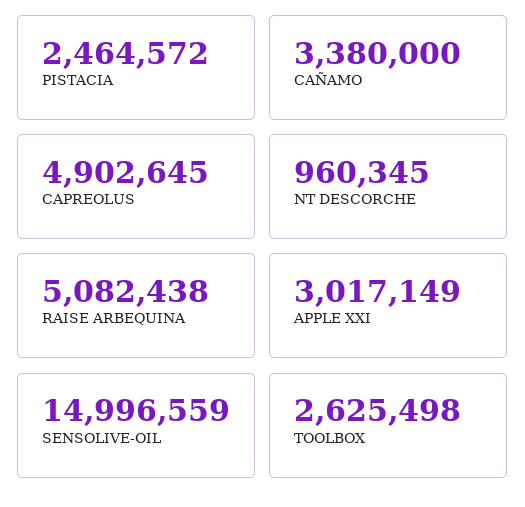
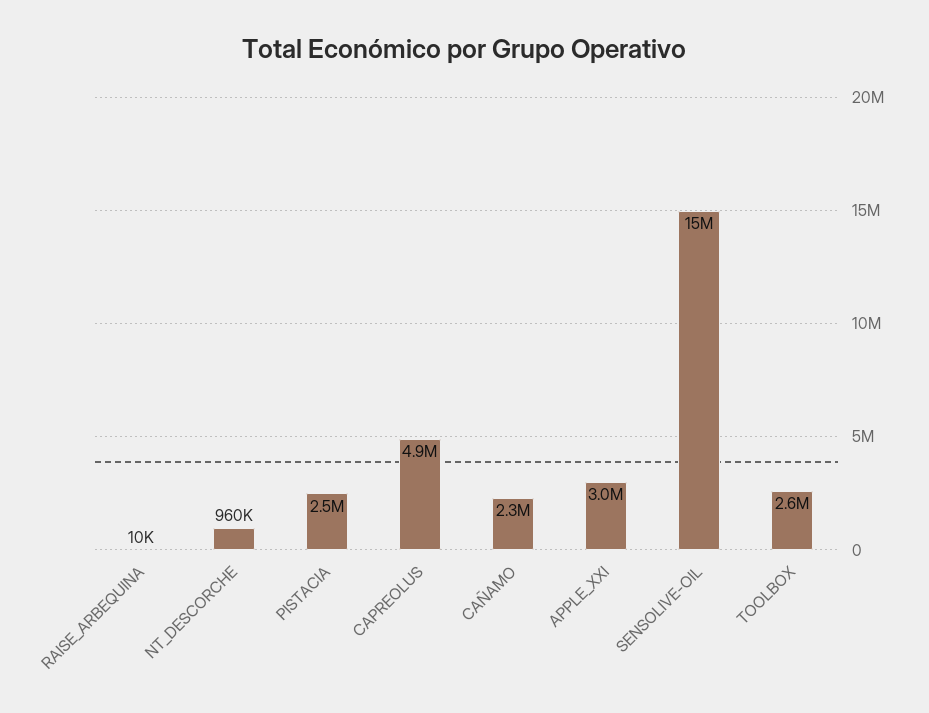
  {
    "PISTACIA": 2464572,
-   "CAÑAMO": 3380000,
+   "CAÑAMO": 2300000,
    "CAPREOLUS": 4902645,
    "NT DESCORCHE": 960345,
-   "RAISE ARBEQUINA": 5082438,
+   "RAISE ARBEQUINA": 10000,
    "APPLE XXI": 3017149,
    "SENSOLIVE-OIL": 14996559,
    "TOOLBOX": 2625498
  }

